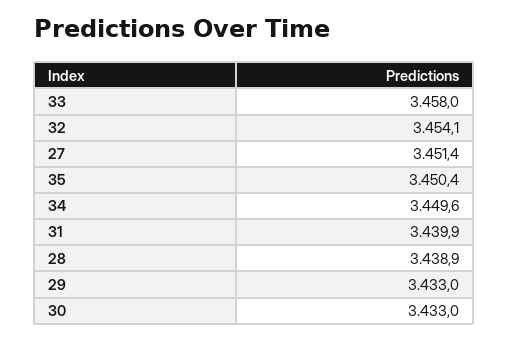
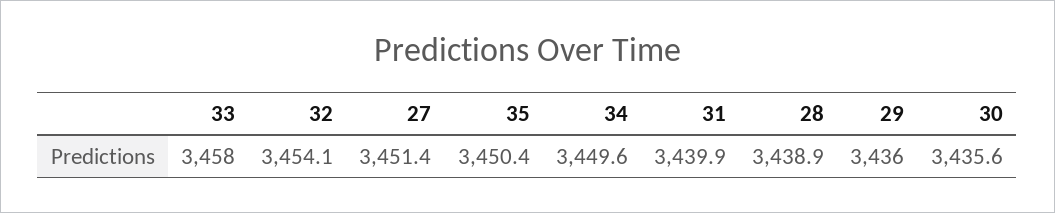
  {
    "33": 3458,
    "32": 3454.1,
    "27": 3451.4,
    "35": 3450.4,
    "34": 3449.6,
    "31": 3439.9,
    "28": 3438.9,
-   "29": 3433,
+   "29": 3436,
-   "30": 3433
+   "30": 3435.6
  }

